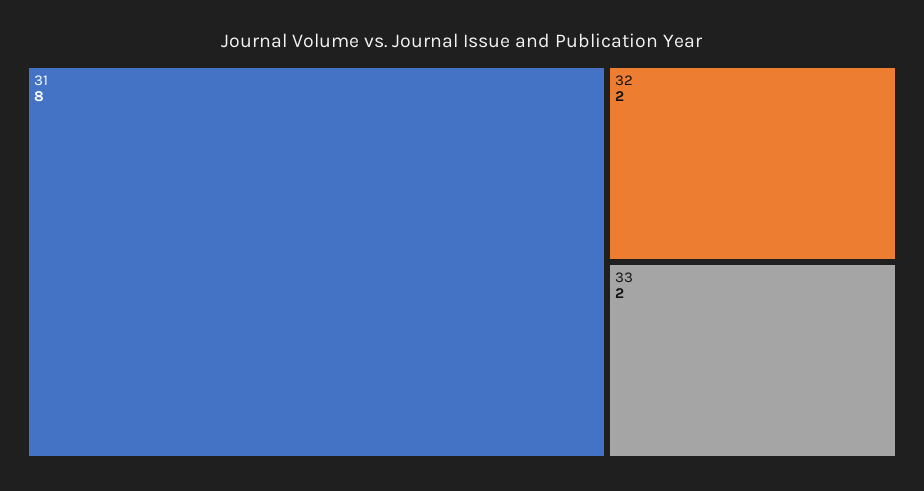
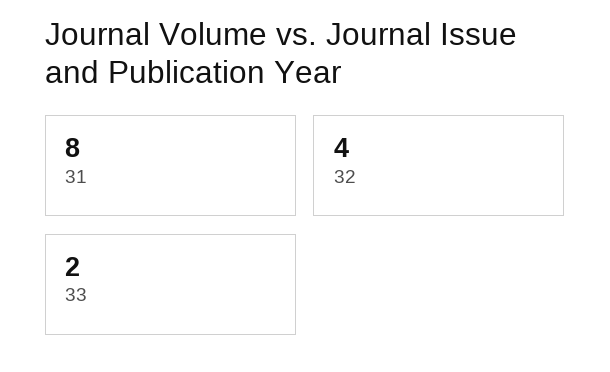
  {
    "31": 8,
-   "32": 2,
+   "32": 4,
    "33": 2
  }

